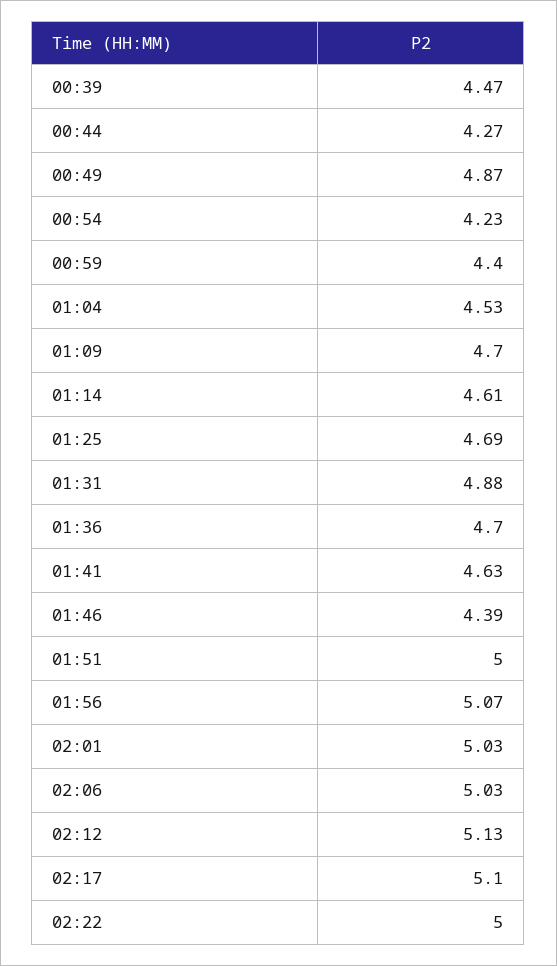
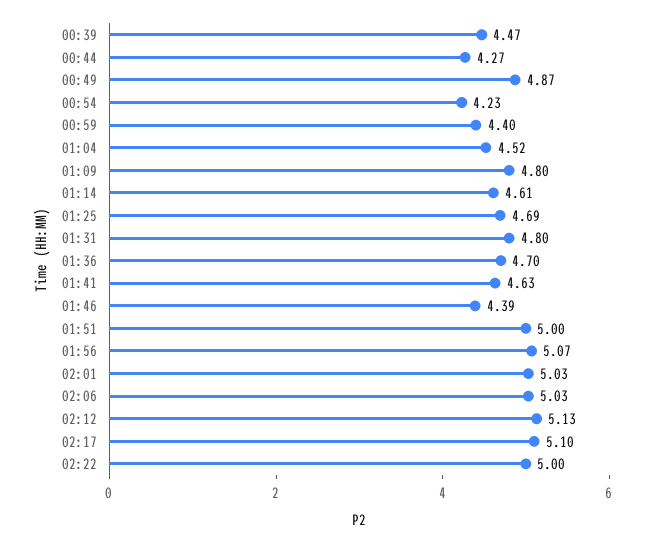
  {
    "00:39": 4.47,
    "00:44": 4.27,
    "00:49": 4.87,
    "00:54": 4.23,
    "00:59": 4.4,
-   "01:04": 4.53,
+   "01:04": 4.52,
-   "01:09": 4.7,
+   "01:09": 4.8,
    "01:14": 4.61,
    "01:25": 4.69,
-   "01:31": 4.88,
+   "01:31": 4.8,
    "01:36": 4.7,
    "01:41": 4.63,
    "01:46": 4.39,
    "01:51": 5,
    "01:56": 5.07,
    "02:01": 5.03,
    "02:06": 5.03,
    "02:12": 5.13,
    "02:17": 5.1,
    "02:22": 5
  }

